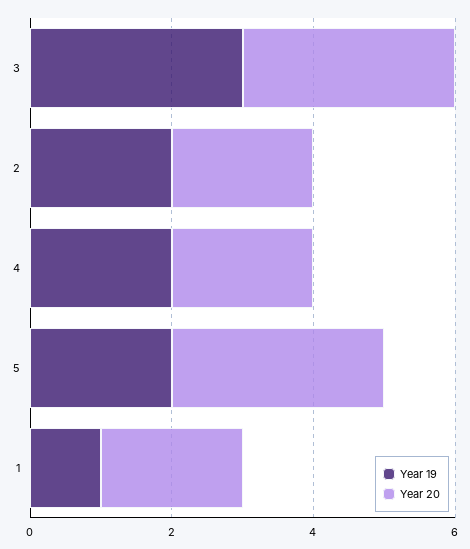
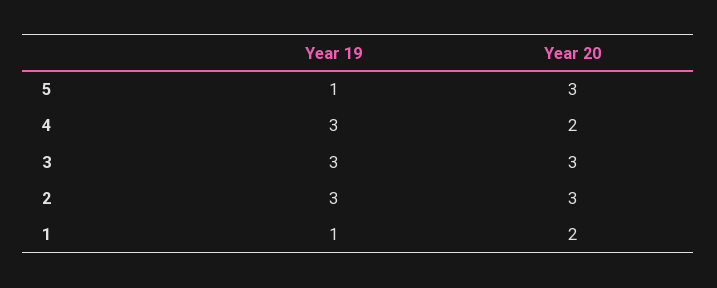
  {
    "Year 19": {
      "3": 3,
-     "2": 2,
+     "2": 3,
-     "4": 2,
+     "4": 3,
-     "5": 2,
+     "5": 1,
      "1": 1
    },
    "Year 20": {
      "3": 3,
-     "2": 2,
+     "2": 3,
      "4": 2,
      "5": 3,
      "1": 2
    }
  }

